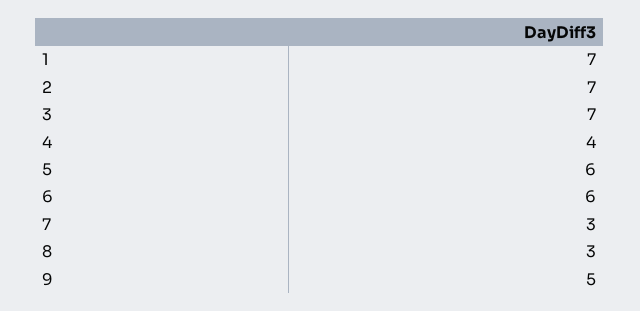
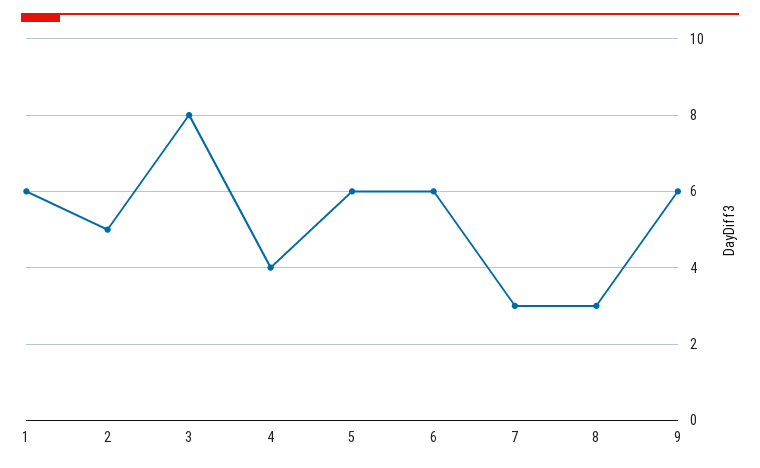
  {
-   "1": 7,
+   "1": 6,
-   "2": 7,
+   "2": 5,
-   "3": 7,
+   "3": 8,
    "4": 4,
    "5": 6,
    "6": 6,
    "7": 3,
    "8": 3,
-   "9": 5
+   "9": 6
  }

